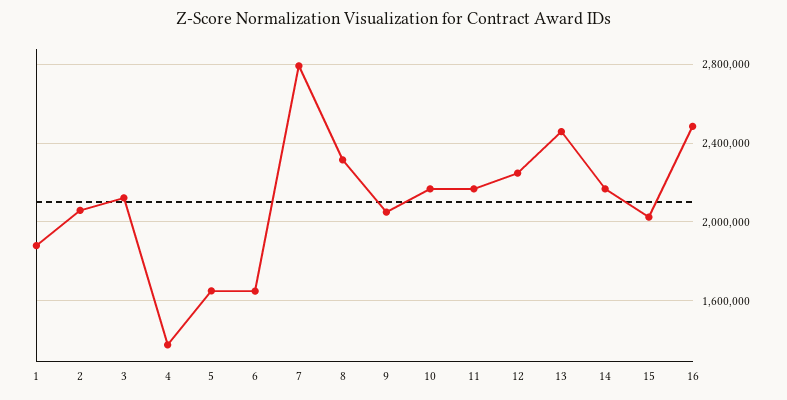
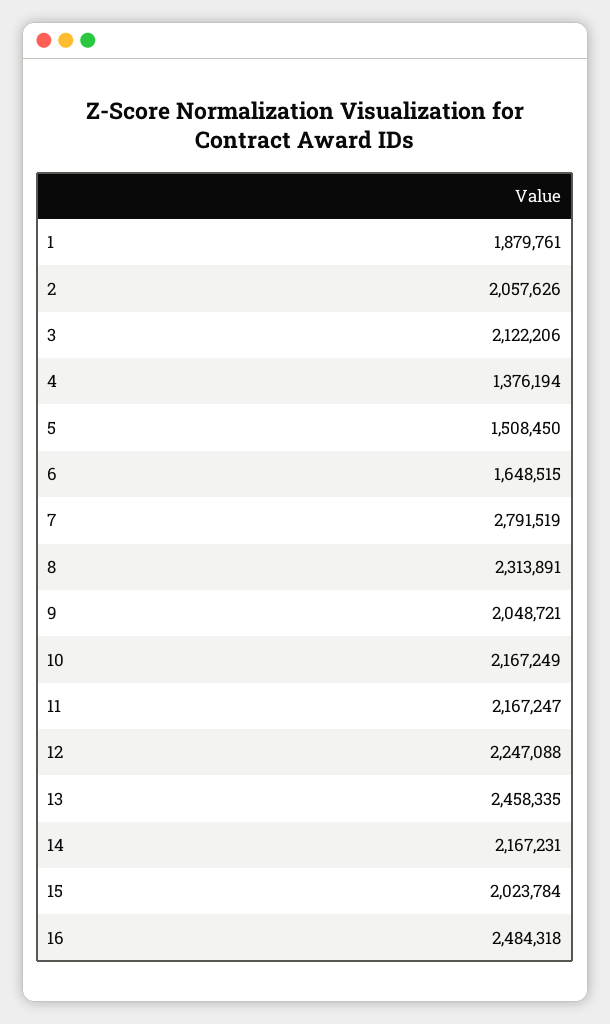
  {
    "1": 1879761,
    "2": 2057626,
    "3": 2122206,
    "4": 1376194,
-   "5": 1650000,
+   "5": 1508450,
    "6": 1648515,
    "7": 2791519,
    "8": 2313891,
    "9": 2048721,
    "10": 2167249,
    "11": 2167247,
    "12": 2247088,
    "13": 2458335,
    "14": 2167231,
    "15": 2023784,
    "16": 2484318
  }

